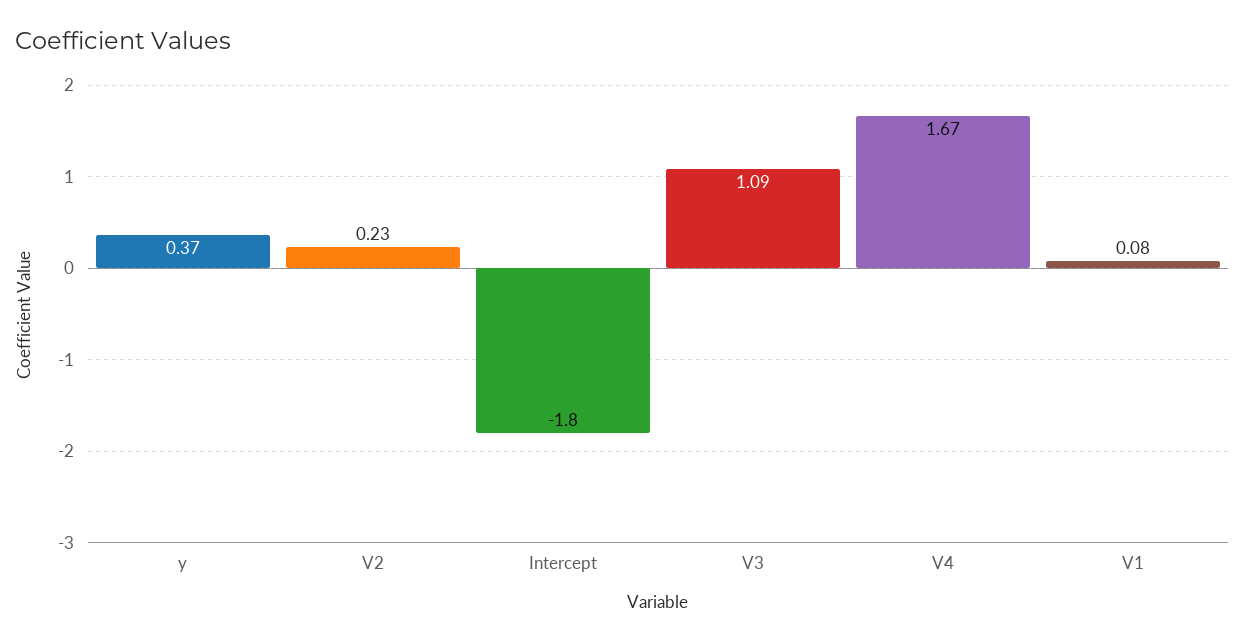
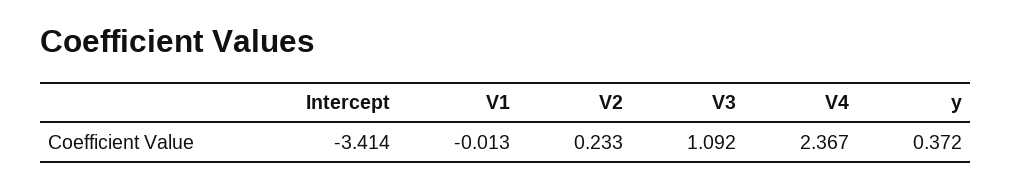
  {
    "y": 0.372,
    "V2": 0.233,
-   "Intercept": -1.8,
+   "Intercept": -3.414,
    "V3": 1.092,
-   "V4": 1.67,
+   "V4": 2.367,
-   "V1": 0.08
+   "V1": -0.013
  }

